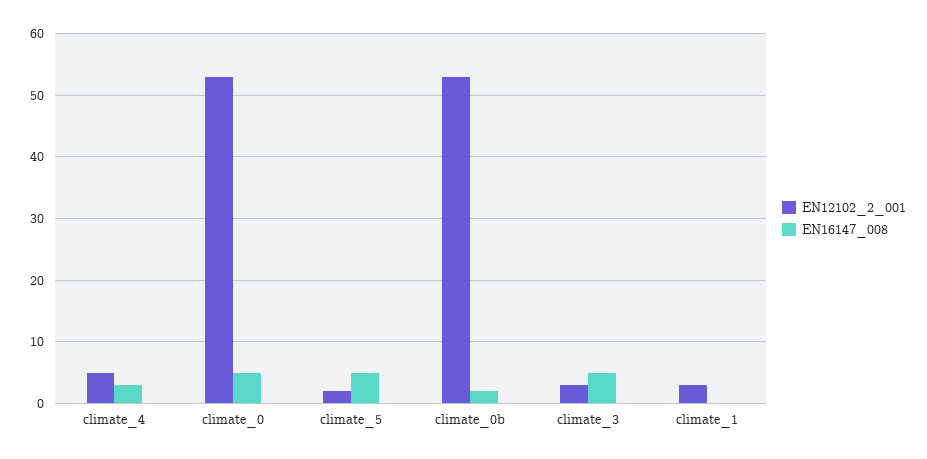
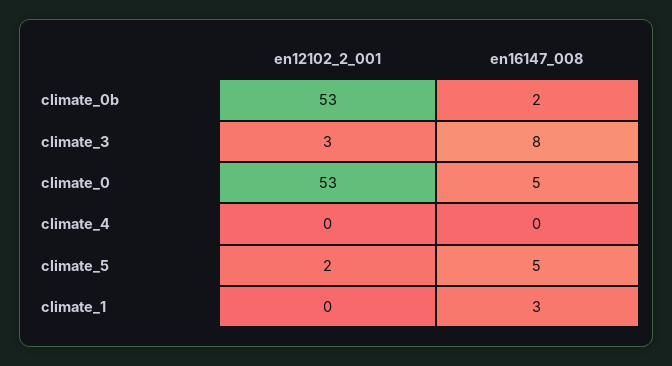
  {
    "EN12102_2_001": {
-     "climate_4": 5,
+     "climate_4": 0,
      "climate_0": 53,
      "climate_5": 2,
      "climate_0b": 53,
      "climate_3": 3,
-     "climate_1": 3
+     "climate_1": 0
    },
    "EN16147_008": {
-     "climate_4": 3,
+     "climate_4": 0,
      "climate_0": 5,
      "climate_5": 5,
      "climate_0b": 2,
-     "climate_3": 5,
+     "climate_3": 8,
-     "climate_1": 0
+     "climate_1": 3
    }
  }

